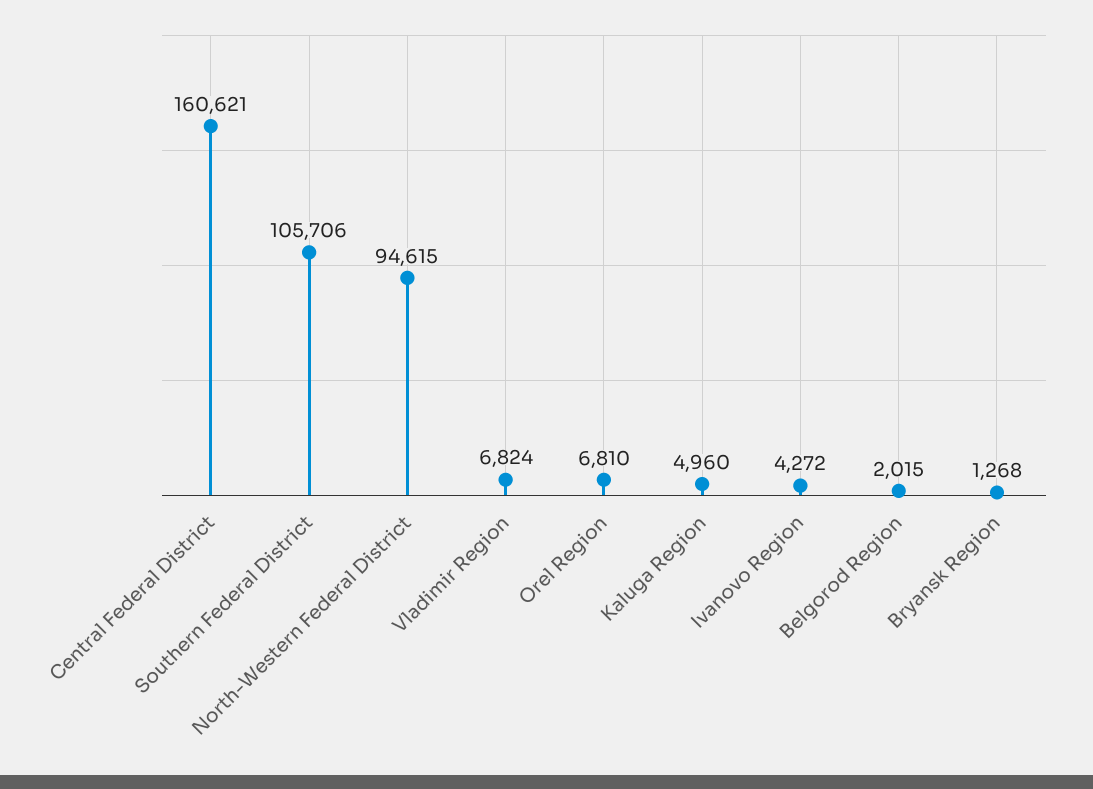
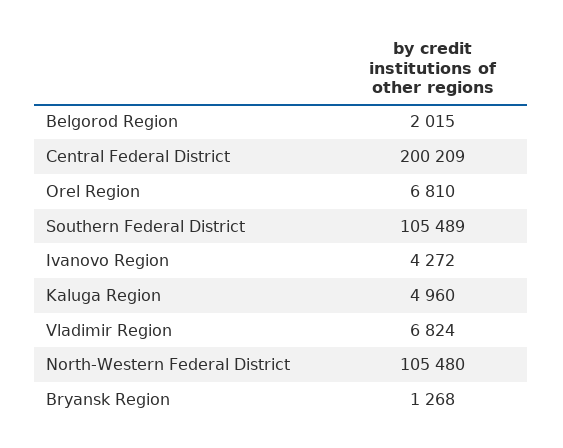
  {
-   "Central Federal District": 160621,
+   "Central Federal District": 200209,
-   "Southern Federal District": 105706,
+   "Southern Federal District": 105489,
-   "North-Western Federal District": 94615,
+   "North-Western Federal District": 105480,
    "Vladimir Region": 6824,
    "Orel Region": 6810,
    "Kaluga Region": 4960,
    "Ivanovo Region": 4272,
    "Belgorod Region": 2015,
    "Bryansk Region": 1268
  }

